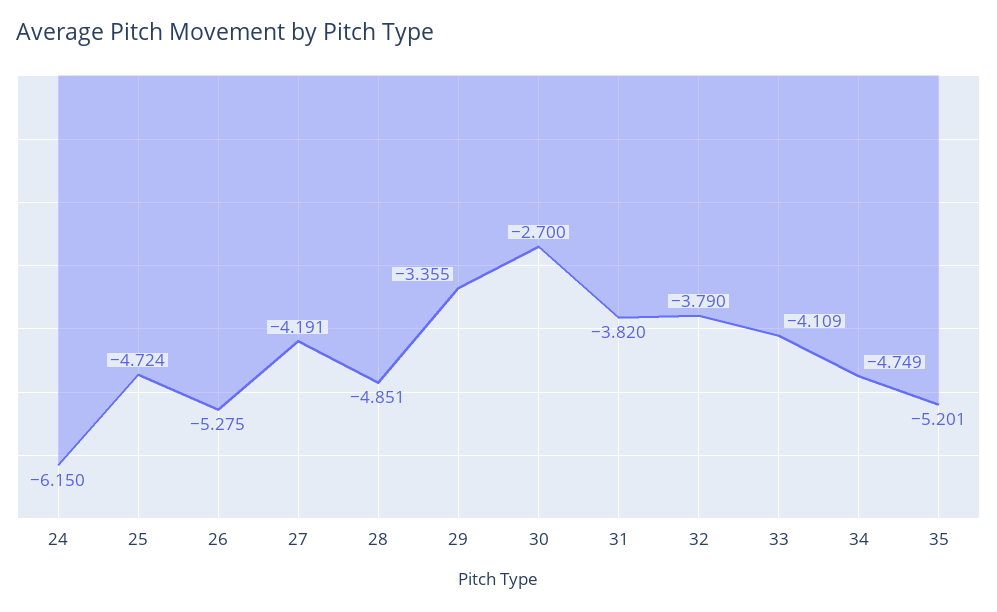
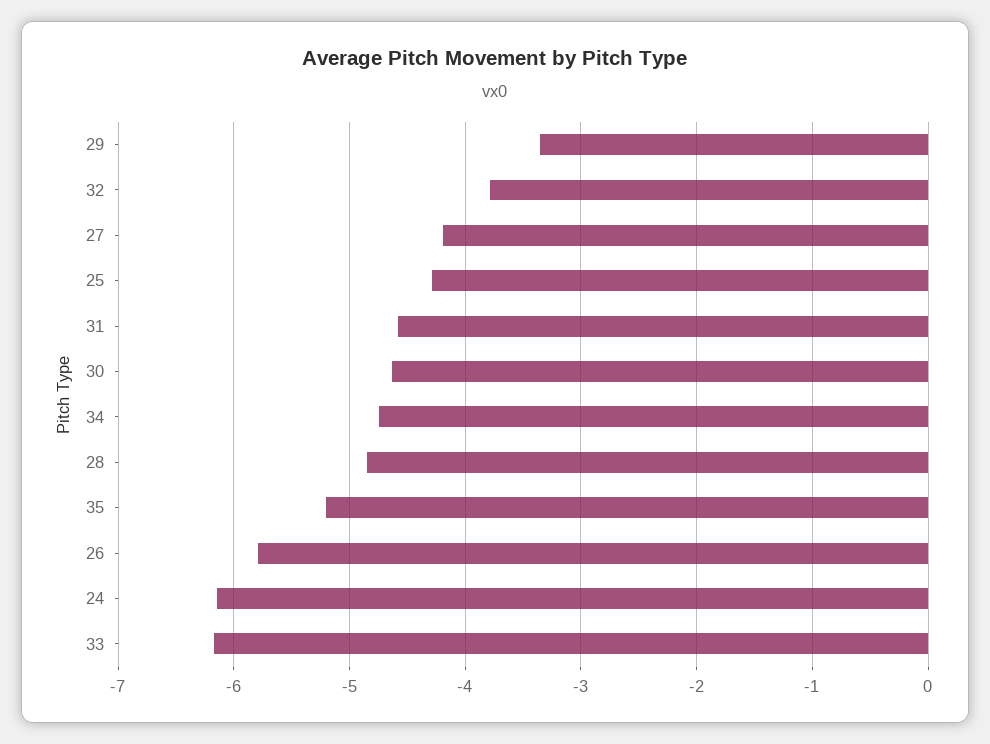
  {
    "24": -6.15,
-   "25": -4.724,
+   "25": -4.3,
-   "26": -5.275,
+   "26": -5.8,
    "27": -4.191,
    "28": -4.851,
    "29": -3.355,
-   "30": -2.7,
+   "30": -4.6,
-   "31": -3.82,
+   "31": -4.6,
    "32": -3.79,
-   "33": -4.109,
+   "33": -6.2,
    "34": -4.749,
    "35": -5.201
  }

